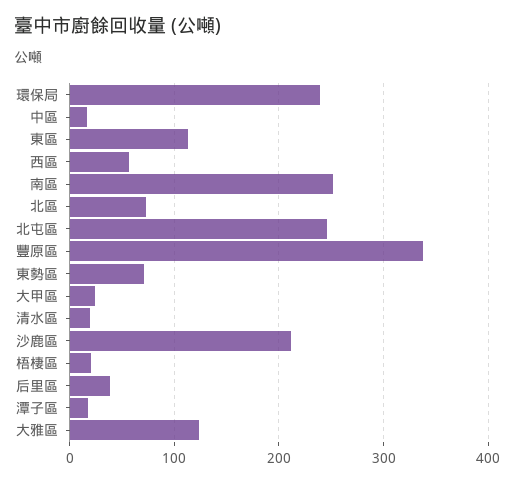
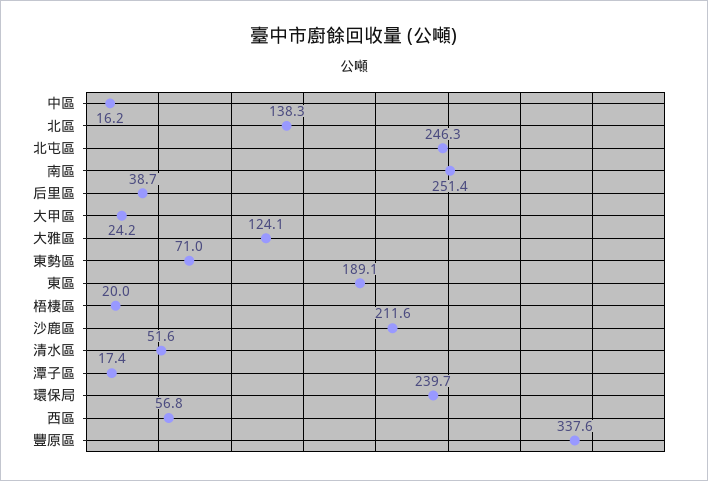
  {
    "環保局": 239.7,
    "中區": 16.2,
-   "東區": 110,
+   "東區": 189.1,
    "西區": 56.8,
    "南區": 251.4,
-   "北區": 70,
+   "北區": 138.3,
    "北屯區": 246.3,
    "豐原區": 337.6,
    "東勢區": 71,
    "大甲區": 24.2,
-   "清水區": 20,
+   "清水區": 51.6,
    "沙鹿區": 211.6,
    "梧棲區": 20,
    "后里區": 38.7,
    "潭子區": 17.4,
    "大雅區": 124.1
  }

